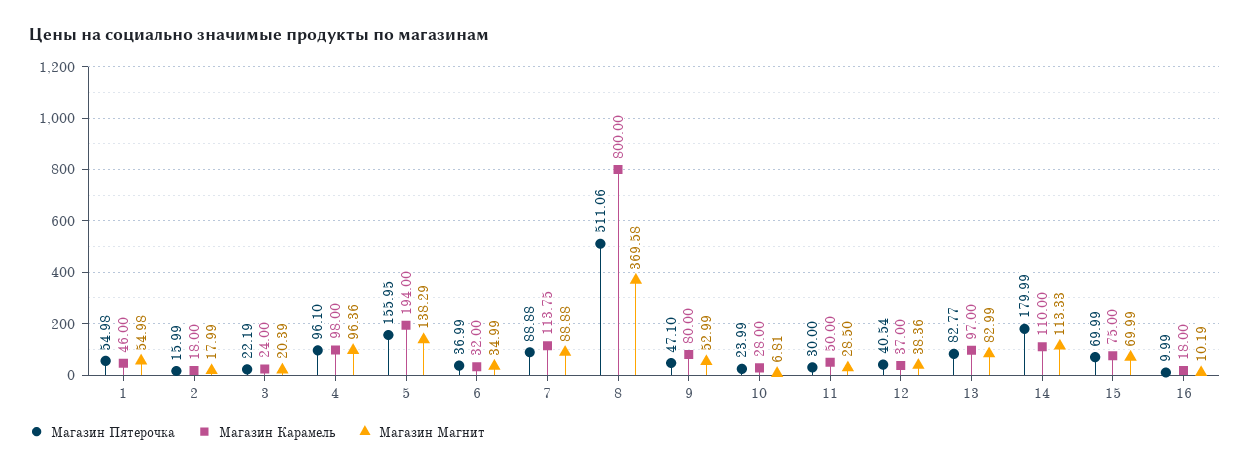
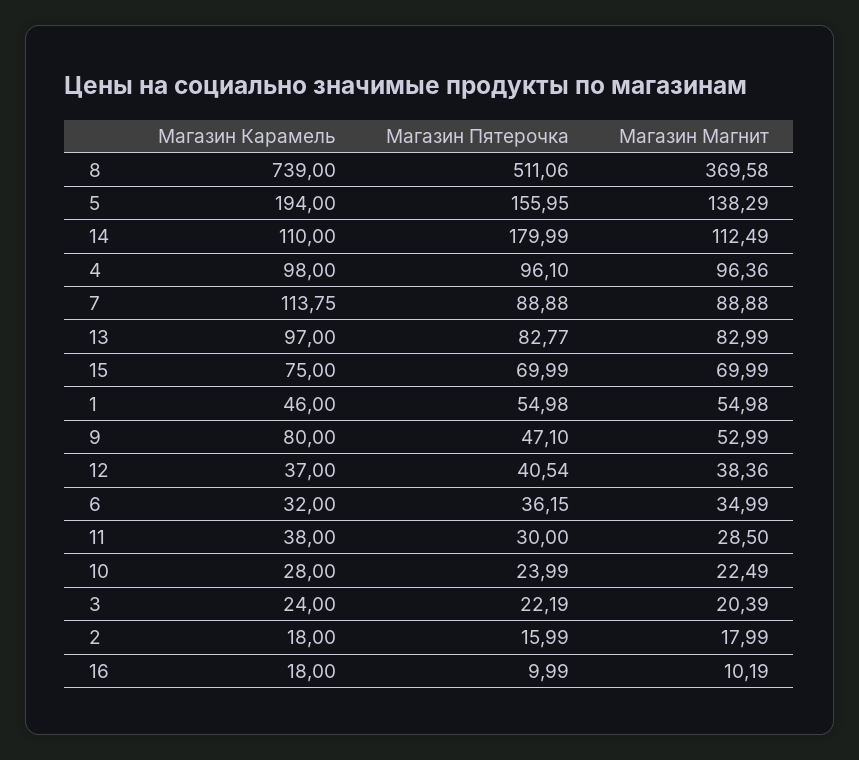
  {
    "Магазин Пятерочка": {
      "1": 54.98,
      "2": 15.99,
      "3": 22.19,
      "4": 96.1,
      "5": 155.95,
-     "6": 36.99,
+     "6": 36.15,
      "7": 88.88,
      "8": 511.06,
      "9": 47.1,
      "10": 23.99,
      "11": 30,
      "12": 40.54,
      "13": 82.77,
      "14": 179.99,
      "15": 69.99,
      "16": 9.99
    },
    "Магазин Карамель": {
      "1": 46,
      "2": 18,
      "3": 24,
      "4": 98,
      "5": 194,
      "6": 32,
      "7": 113.75,
-     "8": 800,
+     "8": 739,
      "9": 80,
      "10": 28,
-     "11": 50,
+     "11": 38,
      "12": 37,
      "13": 97,
      "14": 110,
      "15": 75,
      "16": 18
    },
    "Магазин Магнит": {
      "1": 54.98,
      "2": 17.99,
      "3": 20.39,
      "4": 96.36,
      "5": 138.29,
      "6": 34.99,
      "7": 88.88,
      "8": 369.58,
      "9": 52.99,
-     "10": 6.81,
+     "10": 22.49,
      "11": 28.5,
      "12": 38.36,
      "13": 82.99,
-     "14": 113.33,
+     "14": 112.49,
      "15": 69.99,
      "16": 10.19
    }
  }

